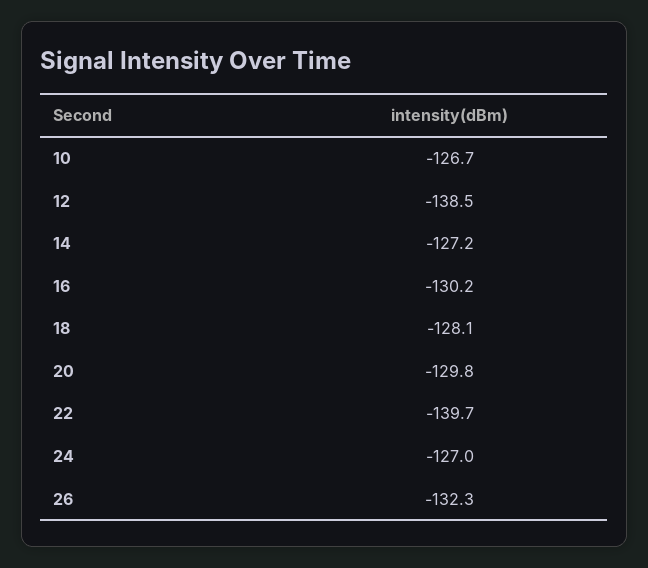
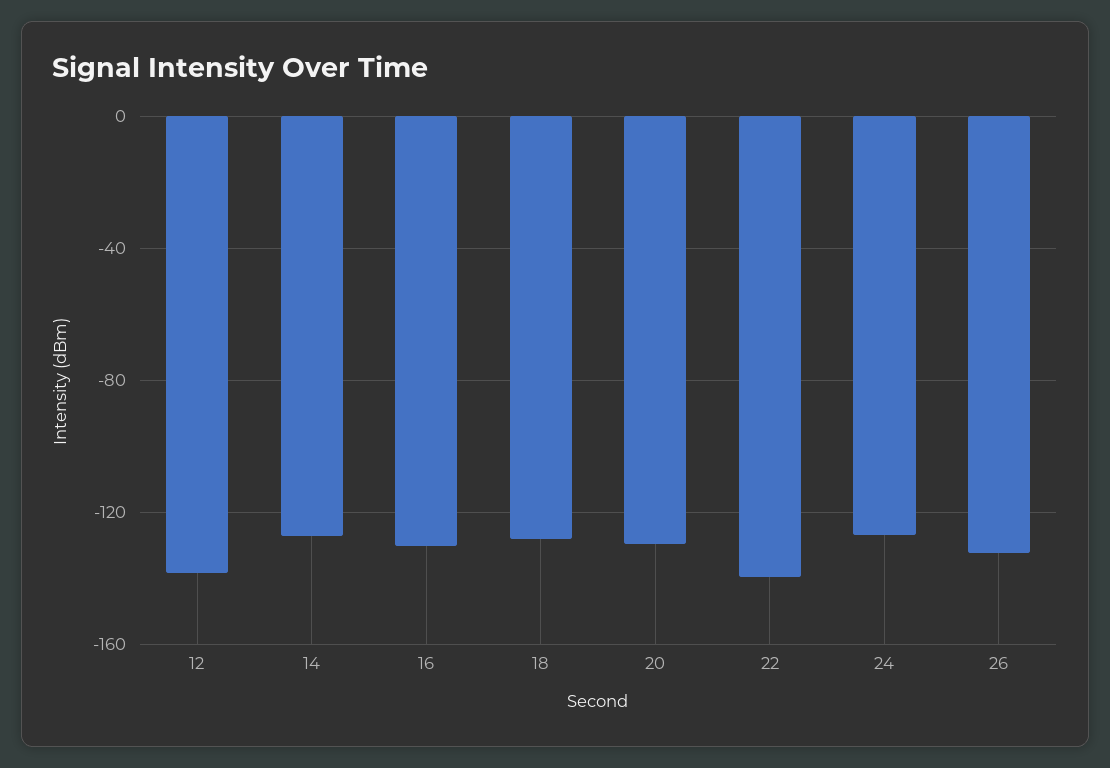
  {
-   "10": -126.7,
    "12": -138.5,
    "14": -127.2,
    "16": -130.2,
    "18": -128.1,
    "20": -129.8,
    "22": -139.7,
    "24": -127,
    "26": -132.3
  }

